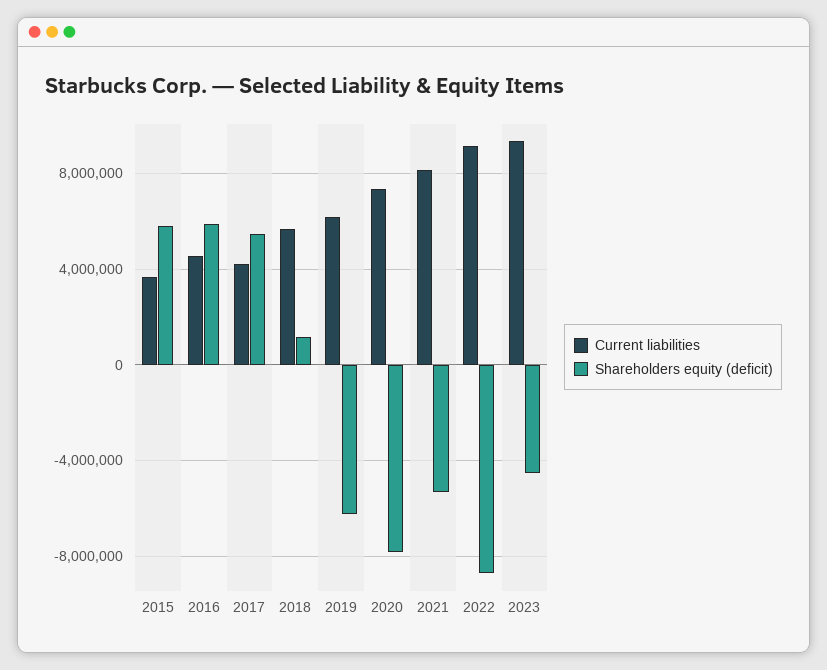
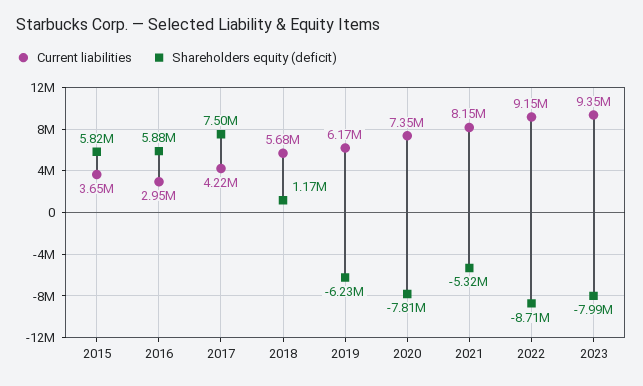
  {
    "Current liabilities": {
      "2015": 3650000,
-     "2016": 4500000,
+     "2016": 2950000,
      "2017": 4220000,
      "2018": 5680000,
      "2019": 6170000,
      "2020": 7350000,
      "2021": 8150000,
      "2022": 9150000,
      "2023": 9350000
    },
    "Shareholders equity (deficit)": {
      "2015": 5820000,
      "2016": 5880000,
-     "2017": 5500000,
+     "2017": 7500000,
      "2018": 1170000,
      "2019": -6230000,
      "2020": -7810000,
      "2021": -5320000,
      "2022": -8710000,
-     "2023": -4500000
+     "2023": -7990000
    }
  }

